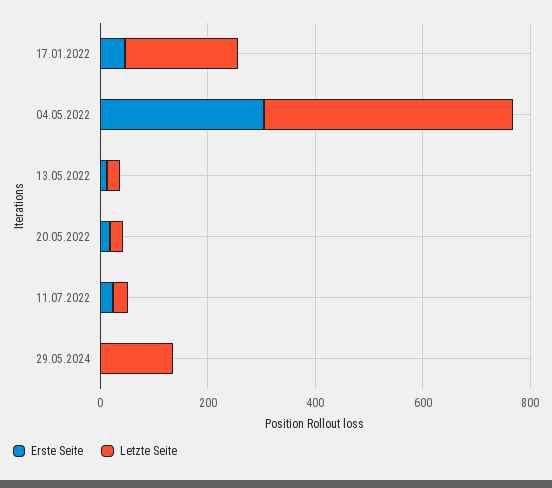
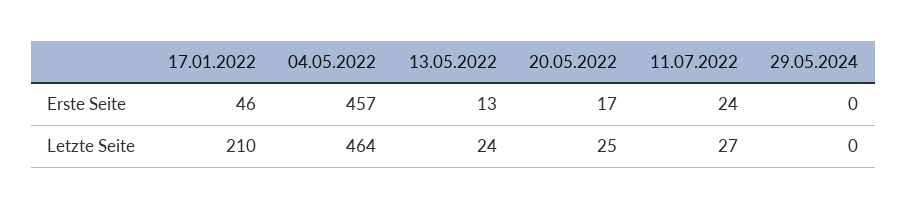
  {
    "Erste Seite": {
      "17.01.2022": 46,
-     "04.05.2022": 300,
+     "04.05.2022": 457,
      "13.05.2022": 13,
      "20.05.2022": 17,
      "11.07.2022": 24,
      "29.05.2024": 0
    },
    "Letzte Seite": {
      "17.01.2022": 210,
      "04.05.2022": 464,
      "13.05.2022": 24,
      "20.05.2022": 25,
      "11.07.2022": 27,
-     "29.05.2024": 150
+     "29.05.2024": 0
    }
  }

